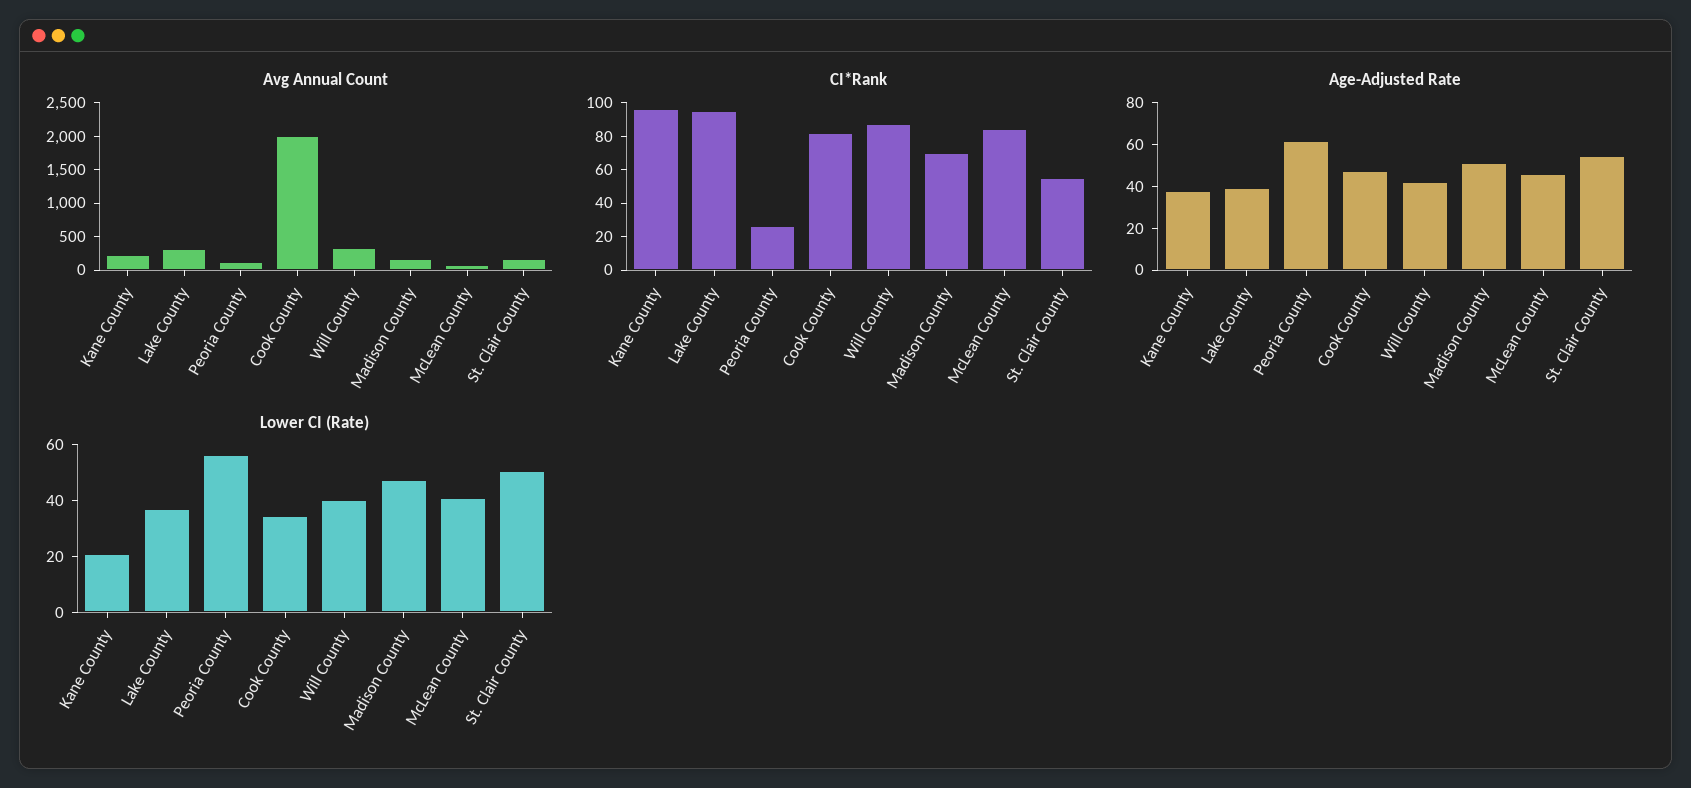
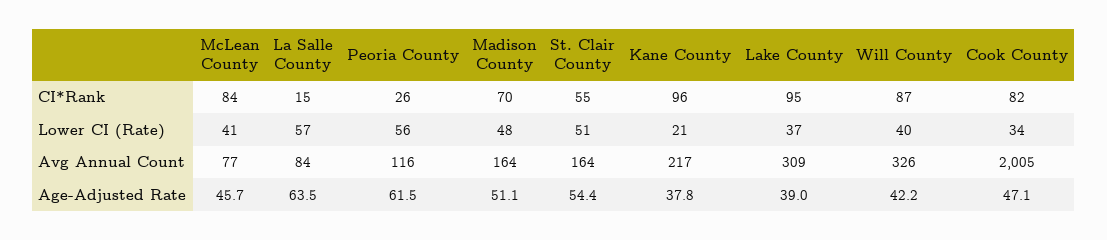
  {
    "Avg Annual Count": {
      "Kane County": 217,
      "Lake County": 309,
      "Peoria County": 116,
      "Cook County": 2005,
      "Will County": 326,
      "Madison County": 164,
      "McLean County": 77,
-     "St. Clair County": 164
+     "St. Clair County": 164,
+     "La Salle County": 84
    },
    "CI*Rank": {
      "Kane County": 96,
      "Lake County": 95,
      "Peoria County": 26,
      "Cook County": 82,
      "Will County": 87,
      "Madison County": 70,
      "McLean County": 84,
-     "St. Clair County": 55
+     "St. Clair County": 55,
+     "La Salle County": 15
    },
    "Age-Adjusted Rate": {
      "Kane County": 37.8,
      "Lake County": 39,
      "Peoria County": 61.5,
      "Cook County": 47.1,
      "Will County": 42.2,
      "Madison County": 51.1,
      "McLean County": 45.7,
-     "St. Clair County": 54.4
+     "St. Clair County": 54.4,
+     "La Salle County": 63.5
    },
    "Lower CI (Rate)": {
      "Kane County": 21,
      "Lake County": 37,
      "Peoria County": 56,
      "Cook County": 34,
      "Will County": 40,
      "Madison County": 48,
      "McLean County": 41,
-     "St. Clair County": 51
+     "St. Clair County": 51,
+     "La Salle County": 57
    }
  }

